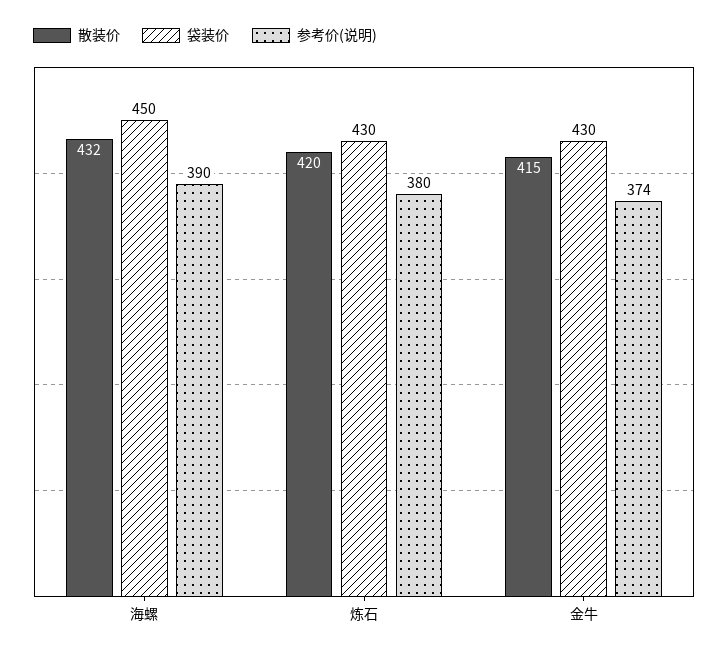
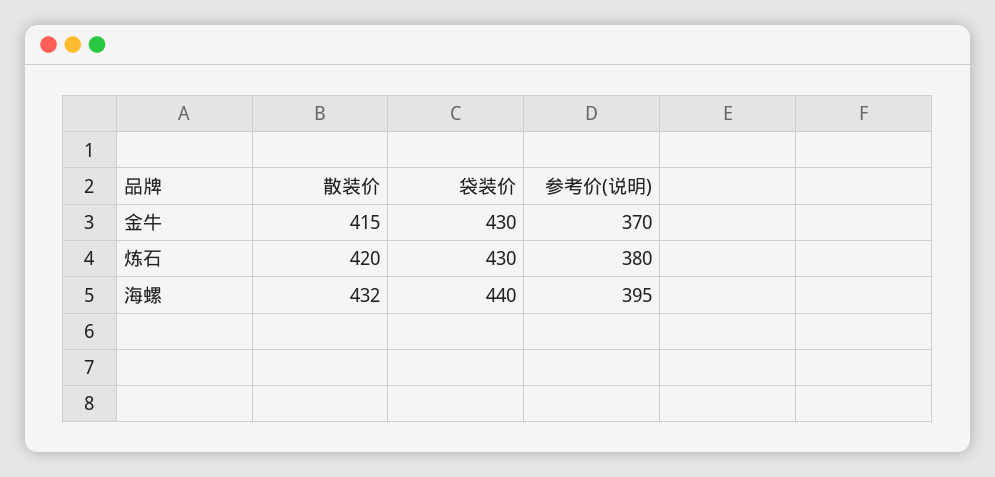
  {
    "散装价": {
      "海螺": 432,
      "炼石": 420,
      "金牛": 415
    },
    "袋装价": {
-     "海螺": 450,
+     "海螺": 440,
      "炼石": 430,
      "金牛": 430
    },
    "参考价(说明)": {
-     "海螺": 390,
+     "海螺": 395,
      "炼石": 380,
-     "金牛": 374
+     "金牛": 370
    }
  }

